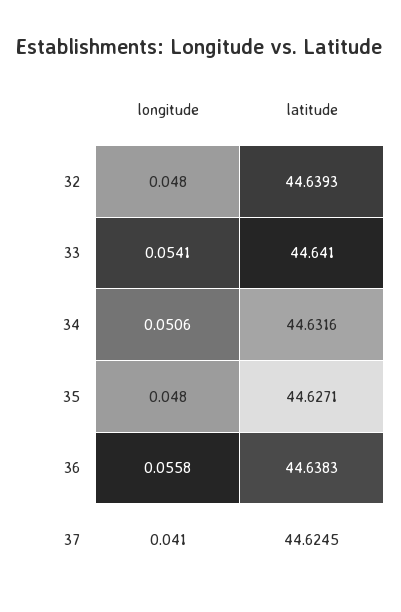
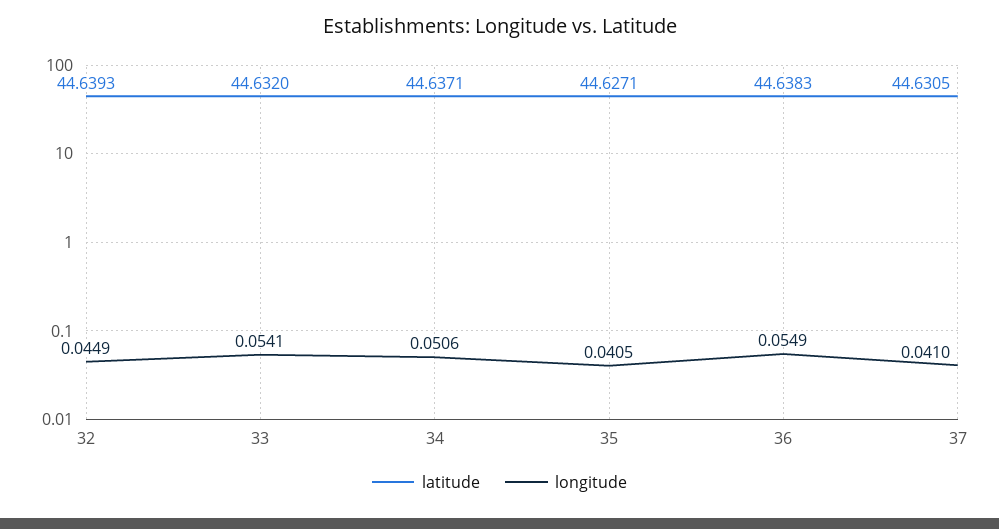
  {
    "longitude": {
-     "32": 0.048,
+     "32": 0.0449,
      "33": 0.0541,
      "34": 0.0506,
-     "35": 0.048,
+     "35": 0.0405,
-     "36": 0.0558,
+     "36": 0.0549,
      "37": 0.041
    },
    "latitude": {
      "32": 44.6393,
-     "33": 44.641,
+     "33": 44.632,
-     "34": 44.6316,
+     "34": 44.6371,
      "35": 44.6271,
      "36": 44.6383,
-     "37": 44.6245
+     "37": 44.6305
    }
  }

